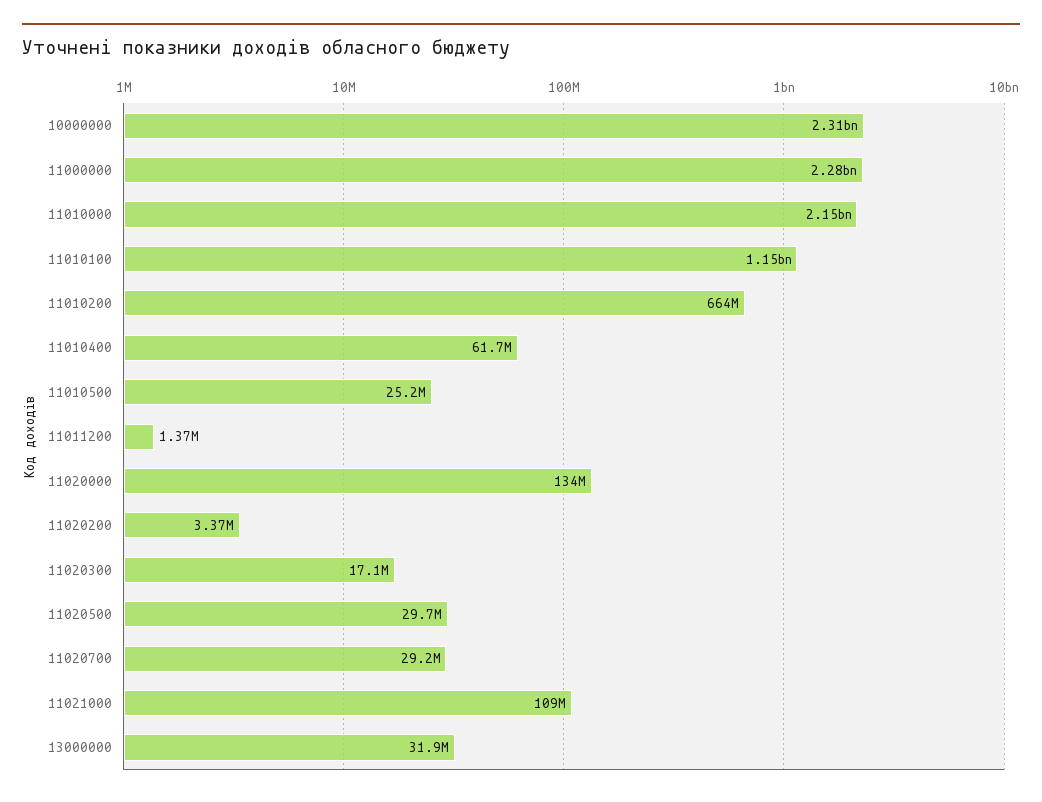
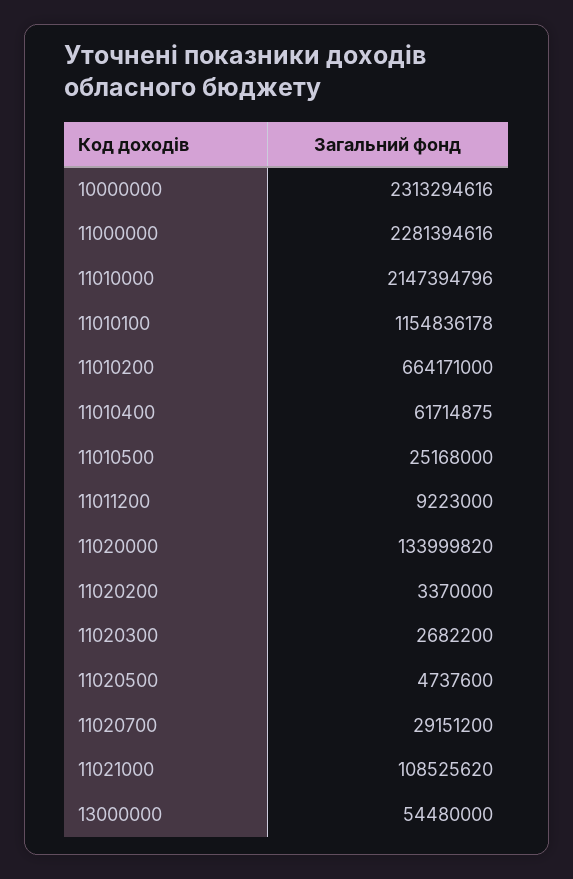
  {
    "10000000": 2313294616,
    "11000000": 2281394616,
    "11010000": 2147394796,
    "11010100": 1154836178,
    "11010200": 664171000,
    "11010400": 61714875,
    "11010500": 25168000,
-   "11011200": 1370000,
+   "11011200": 9223000,
    "11020000": 133999820,
    "11020200": 3370000,
-   "11020300": 17100000,
+   "11020300": 2682200,
-   "11020500": 29700000,
+   "11020500": 4737600,
    "11020700": 29151200,
    "11021000": 108525620,
-   "13000000": 31900000
+   "13000000": 54480000
  }

